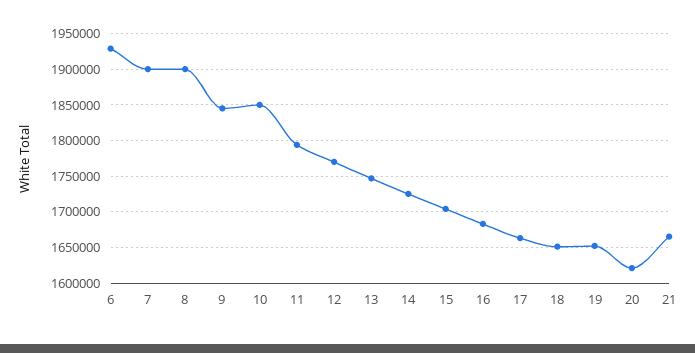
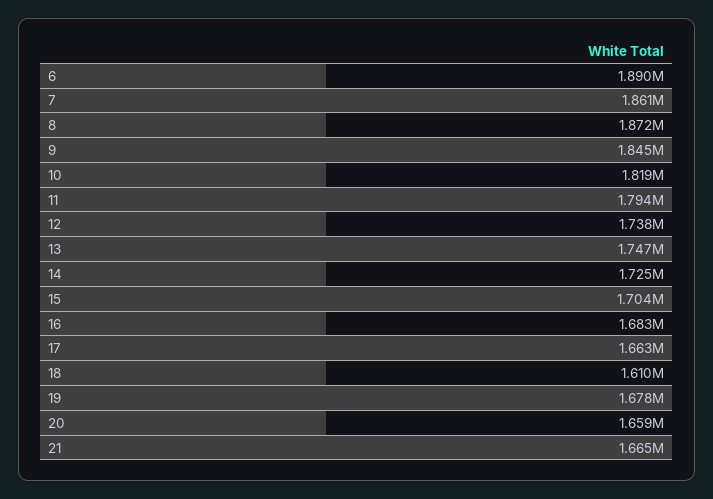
  {
-   "6": 1930000,
+   "6": 1890000,
-   "7": 1900000,
+   "7": 1861000,
-   "8": 1900000,
+   "8": 1872000,
    "9": 1845000,
-   "10": 1850000,
+   "10": 1819000,
    "11": 1794000,
-   "12": 1770000,
+   "12": 1738000,
    "13": 1747000,
    "14": 1725000,
    "15": 1704000,
    "16": 1683000,
    "17": 1663000,
-   "18": 1650000,
+   "18": 1610000,
-   "19": 1650000,
+   "19": 1678000,
-   "20": 1620000,
+   "20": 1659000,
    "21": 1665000
  }

